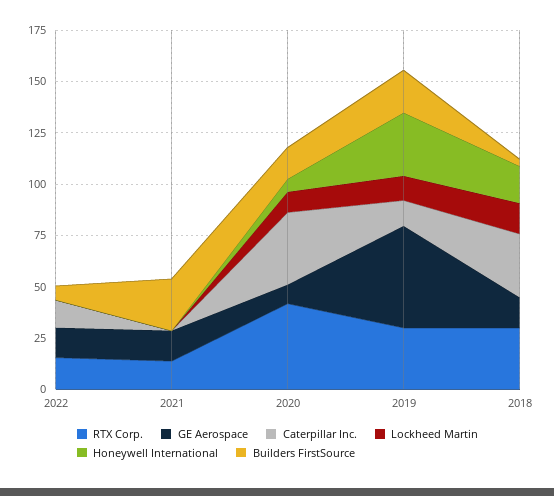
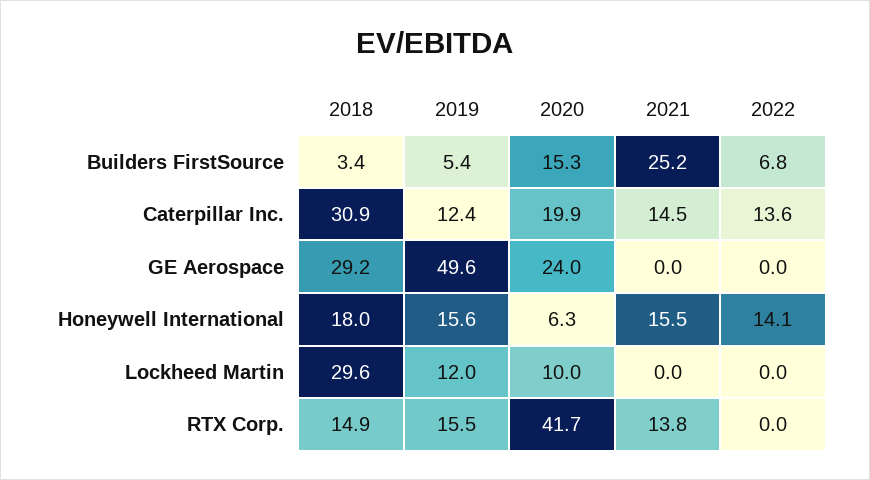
  {
    "RTX Corp.": {
-     "2022": 15,
+     "2022": 0,
      "2021": 13.8,
      "2020": 41.7,
-     "2019": 30,
+     "2019": 15.5,
-     "2018": 30
+     "2018": 14.9
    },
    "GE Aerospace": {
-     "2022": 15,
+     "2022": 0,
-     "2021": 15,
+     "2021": 0,
-     "2020": 10,
+     "2020": 24,
      "2019": 49.6,
-     "2018": 15
+     "2018": 29.2
    },
    "Caterpillar Inc.": {
      "2022": 13.6,
-     "2021": 0,
+     "2021": 14.5,
-     "2020": 35,
+     "2020": 19.9,
      "2019": 12.4,
      "2018": 30.9
    },
    "Lockheed Martin": {
      "2022": 0,
      "2021": 0,
      "2020": 10,
      "2019": 12,
-     "2018": 15
+     "2018": 29.6
    },
    "Honeywell International": {
-     "2022": 0,
+     "2022": 14.1,
-     "2021": 0,
+     "2021": 15.5,
      "2020": 6.3,
-     "2019": 30,
+     "2019": 15.6,
      "2018": 18
    },
    "Builders FirstSource": {
      "2022": 6.8,
      "2021": 25.2,
      "2020": 15.3,
-     "2019": 20,
+     "2019": 5.4,
      "2018": 3.4
    }
  }

